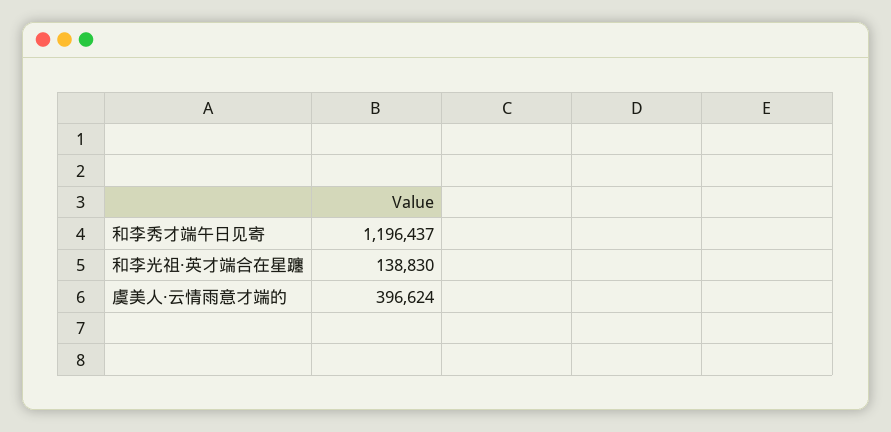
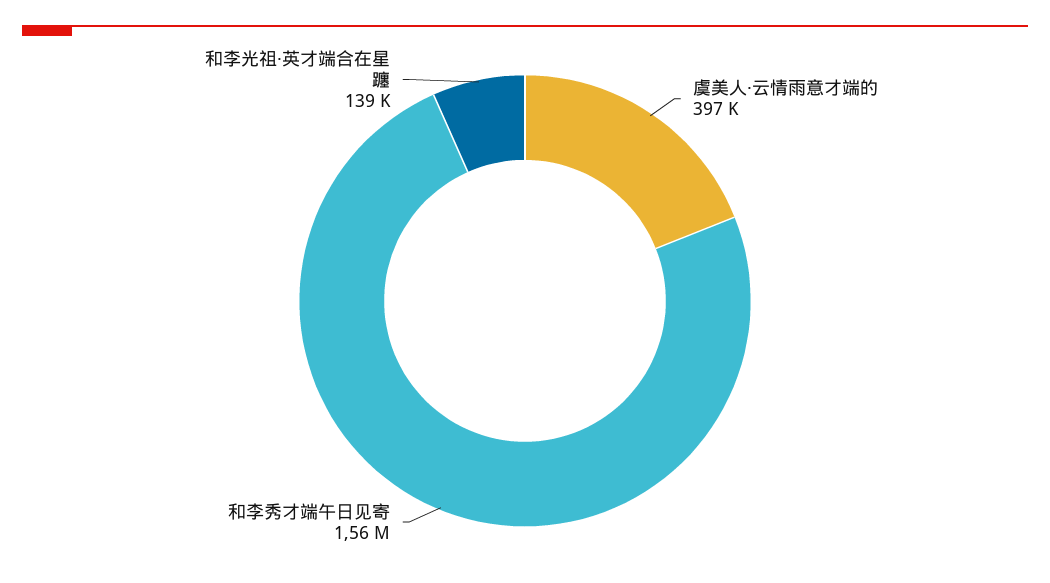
  {
-   "和李秀才端午日见寄": 1196437,
+   "和李秀才端午日见寄": 1560000,
    "和李光祖·英才端合在星躔": 138830,
    "虞美人·云情雨意才端的": 396624
  }

